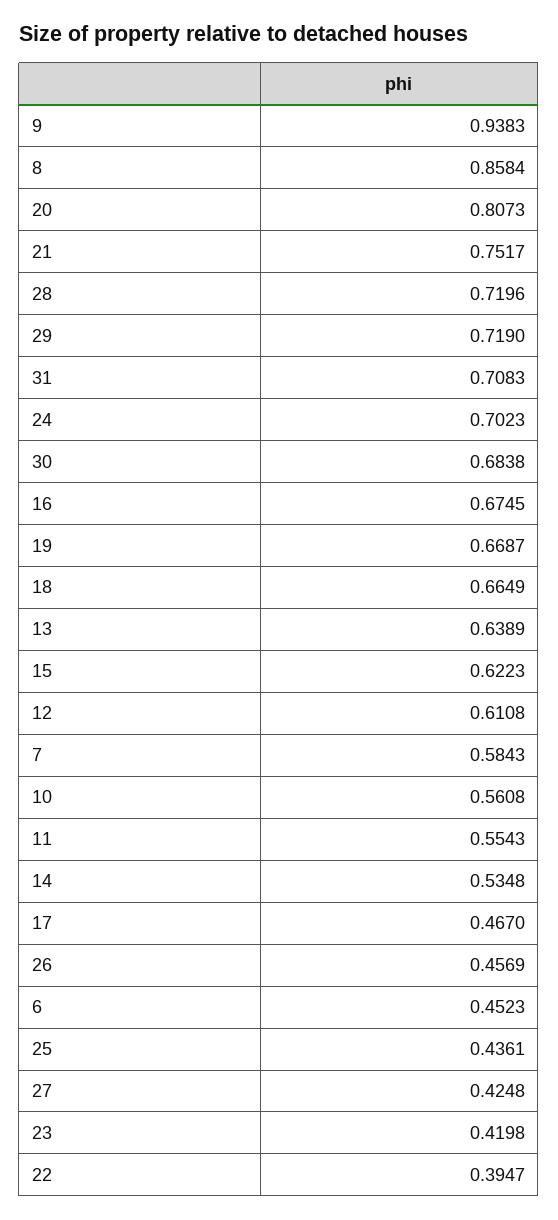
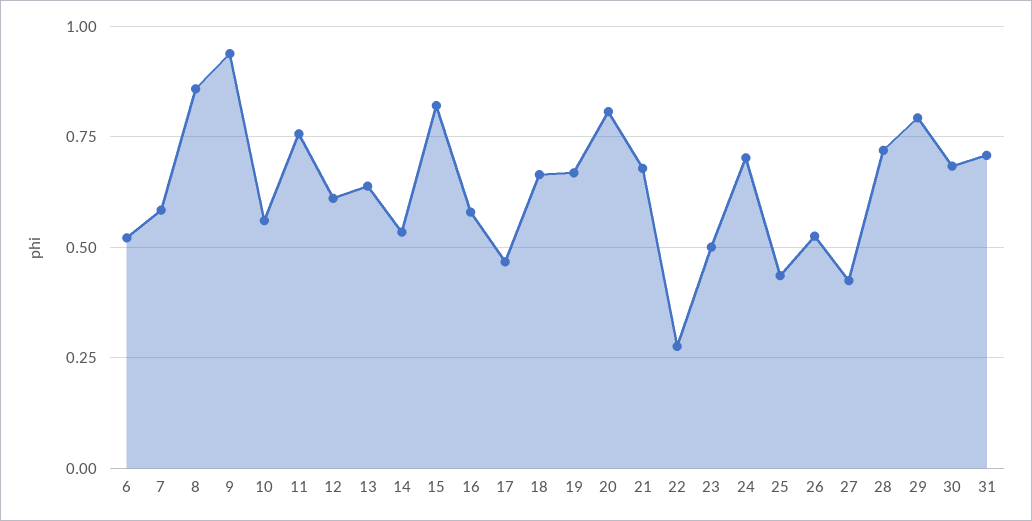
  {
    "9": 0.9383,
    "8": 0.8584,
    "20": 0.8073,
-   "21": 0.7517,
+   "21": 0.675,
    "28": 0.7196,
-   "29": 0.719,
+   "29": 0.8,
    "31": 0.7083,
    "24": 0.7023,
    "30": 0.6838,
-   "16": 0.6745,
+   "16": 0.575,
    "19": 0.6687,
    "18": 0.6649,
    "13": 0.6389,
-   "15": 0.6223,
+   "15": 0.825,
    "12": 0.6108,
    "7": 0.5843,
    "10": 0.5608,
-   "11": 0.5543,
+   "11": 0.75,
    "14": 0.5348,
    "17": 0.467,
-   "26": 0.4569,
+   "26": 0.525,
-   "6": 0.4523,
+   "6": 0.525,
    "25": 0.4361,
    "27": 0.4248,
-   "23": 0.4198,
+   "23": 0.5,
-   "22": 0.3947
+   "22": 0.275
  }

